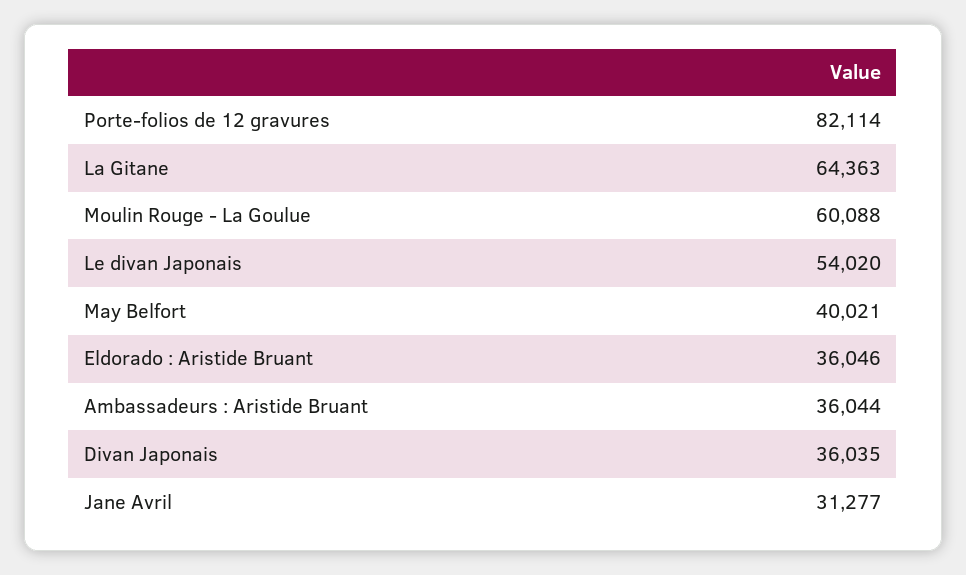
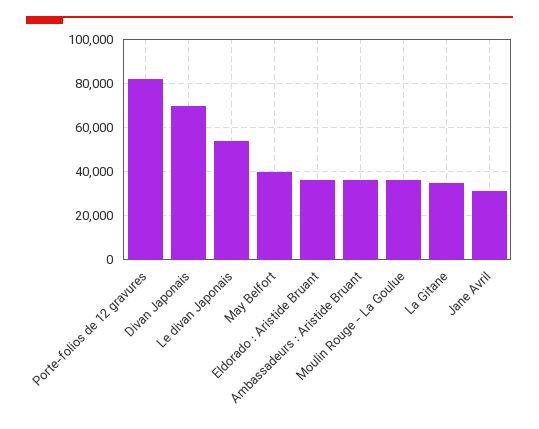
  {
    "Porte-folios de 12 gravures": 82114,
-   "La Gitane": 64363,
+   "La Gitane": 35000,
-   "Moulin Rouge - La Goulue": 60088,
+   "Moulin Rouge - La Goulue": 35000,
    "Le divan Japonais": 54020,
    "May Belfort": 40021,
    "Eldorado : Aristide Bruant": 36046,
    "Ambassadeurs : Aristide Bruant": 36044,
-   "Divan Japonais": 36035,
+   "Divan Japonais": 70000,
    "Jane Avril": 31277
  }

